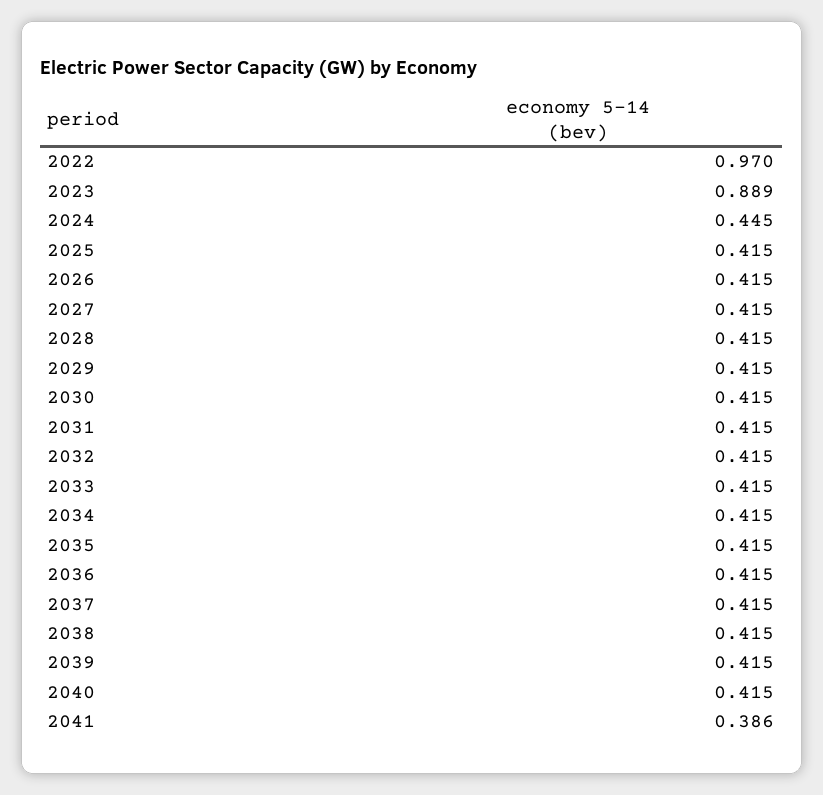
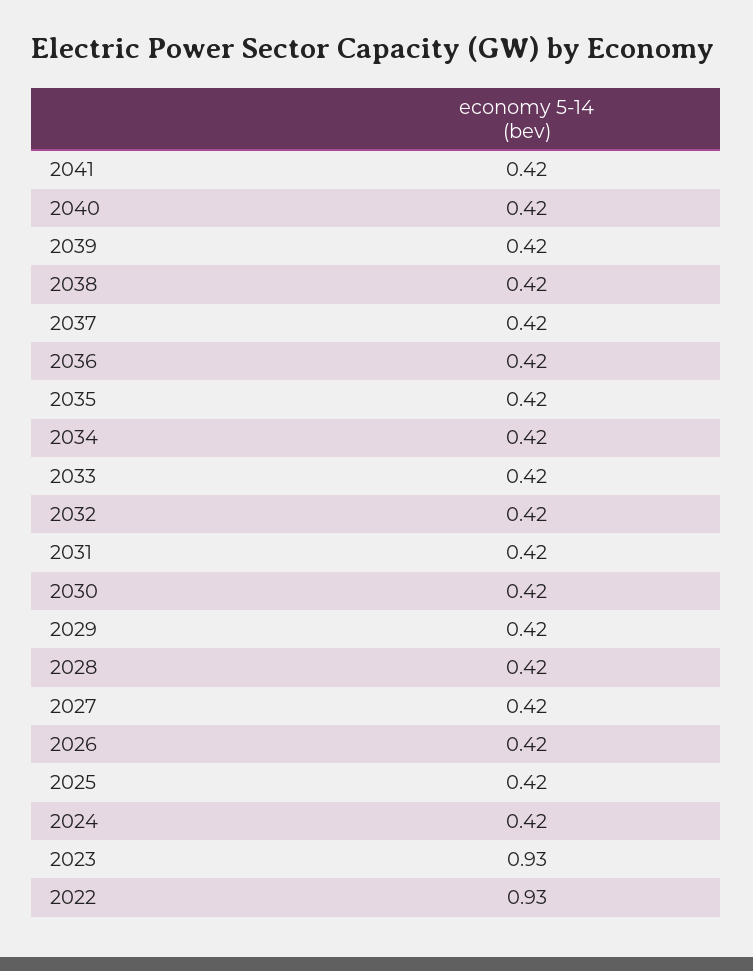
  {
-   "2022": 0.97,
+   "2022": 0.93,
-   "2023": 0.889,
+   "2023": 0.93,
-   "2024": 0.445,
+   "2024": 0.42,
    "2025": 0.415,
    "2026": 0.415,
    "2027": 0.415,
    "2028": 0.415,
    "2029": 0.415,
    "2030": 0.415,
    "2031": 0.415,
    "2032": 0.415,
    "2033": 0.415,
    "2034": 0.415,
    "2035": 0.415,
    "2036": 0.415,
    "2037": 0.415,
    "2038": 0.415,
    "2039": 0.415,
    "2040": 0.415,
-   "2041": 0.386
+   "2041": 0.42
  }

